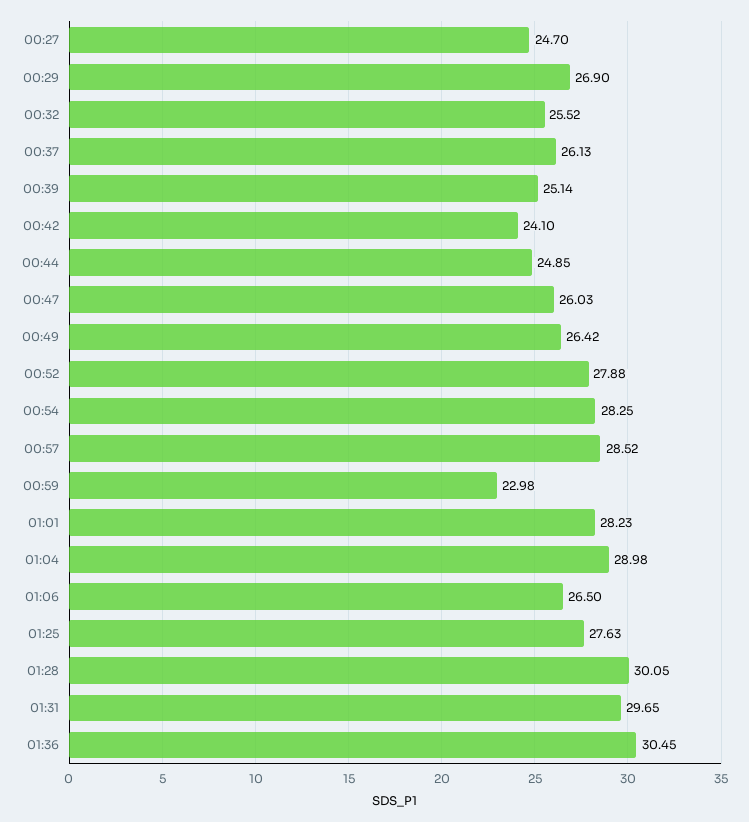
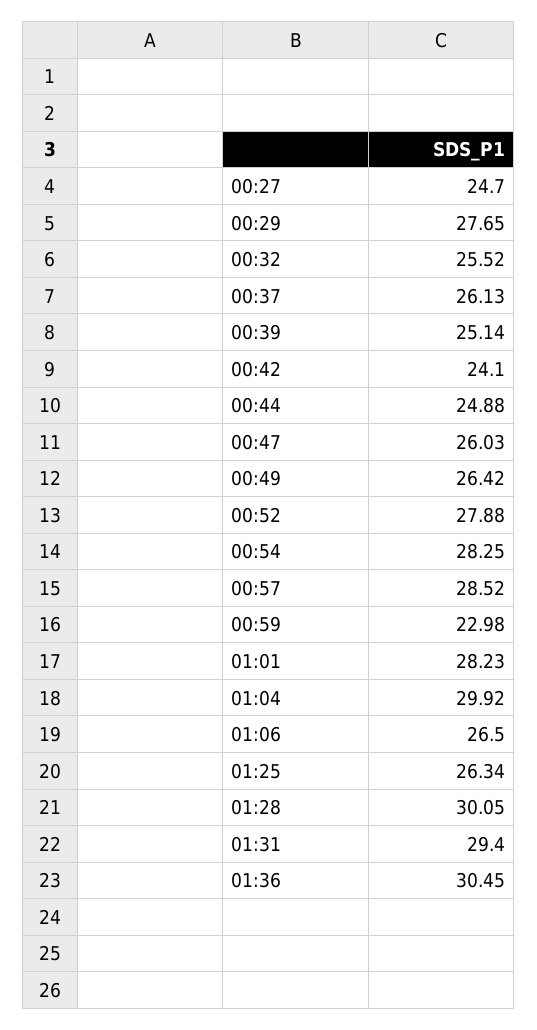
  {
    "00:27": 24.7,
-   "00:29": 26.9,
+   "00:29": 27.65,
    "00:32": 25.52,
    "00:37": 26.13,
    "00:39": 25.14,
    "00:42": 24.1,
-   "00:44": 24.85,
+   "00:44": 24.88,
    "00:47": 26.03,
    "00:49": 26.42,
    "00:52": 27.88,
    "00:54": 28.25,
    "00:57": 28.52,
    "00:59": 22.98,
    "01:01": 28.23,
-   "01:04": 28.98,
+   "01:04": 29.92,
    "01:06": 26.5,
-   "01:25": 27.63,
+   "01:25": 26.34,
    "01:28": 30.05,
-   "01:31": 29.65,
+   "01:31": 29.4,
    "01:36": 30.45
  }

